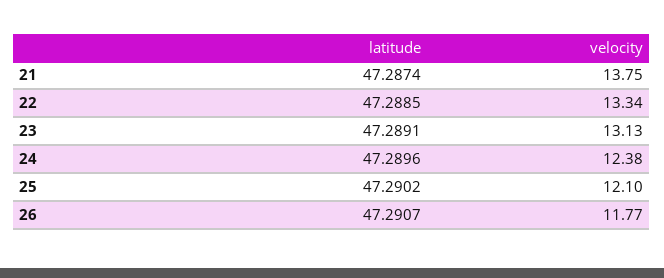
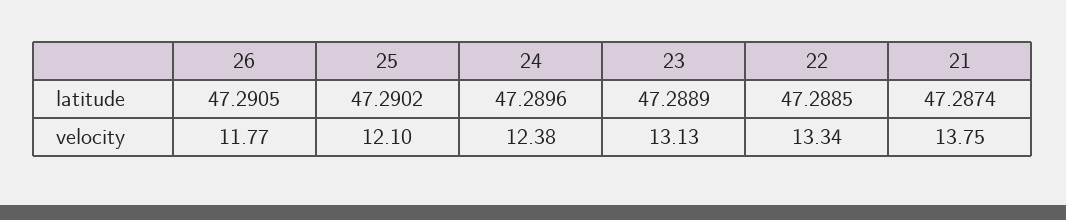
  {
    "latitude": {
      "21": 47.2874,
      "22": 47.2885,
-     "23": 47.2891,
+     "23": 47.2889,
      "24": 47.2896,
      "25": 47.2902,
-     "26": 47.2907
+     "26": 47.2905
    },
    "velocity": {
      "21": 13.75,
      "22": 13.34,
      "23": 13.13,
      "24": 12.38,
      "25": 12.1,
      "26": 11.77
    }
  }

